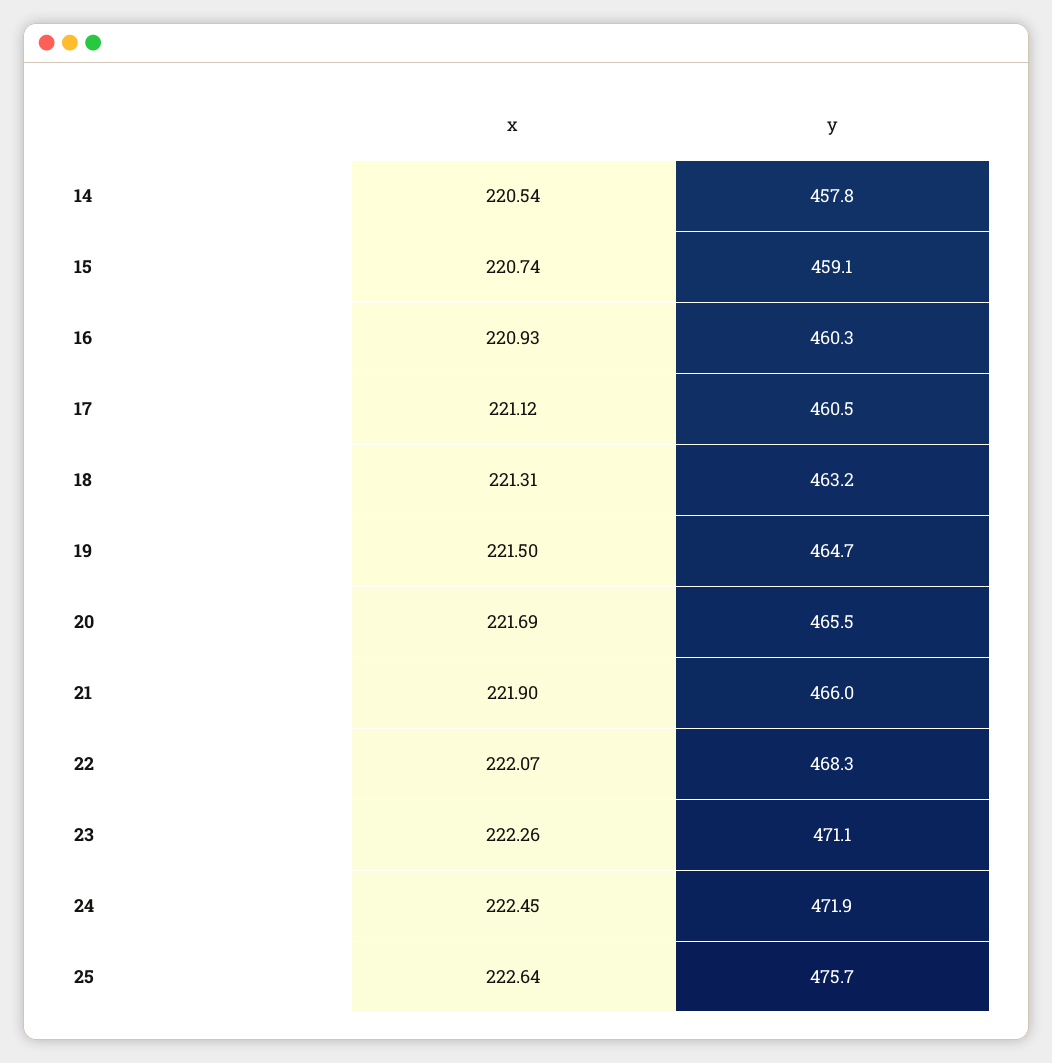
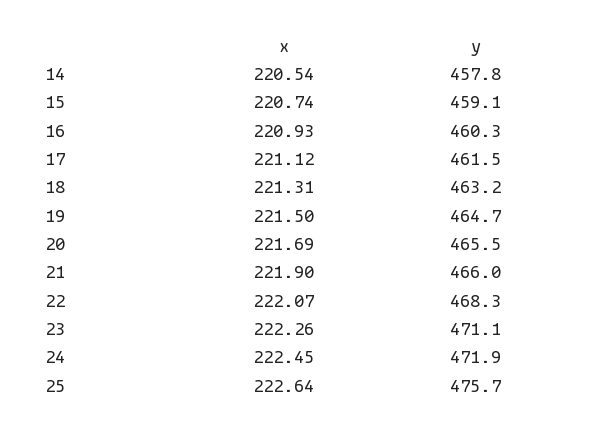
  {
    "x": {
      "14": 220.54,
      "15": 220.74,
      "16": 220.93,
      "17": 221.12,
      "18": 221.31,
      "19": 221.5,
      "20": 221.69,
      "21": 221.9,
      "22": 222.07,
      "23": 222.26,
      "24": 222.45,
      "25": 222.64
    },
    "y": {
      "14": 457.8,
      "15": 459.1,
      "16": 460.3,
-     "17": 460.5,
+     "17": 461.5,
      "18": 463.2,
      "19": 464.7,
      "20": 465.5,
      "21": 466,
      "22": 468.3,
      "23": 471.1,
      "24": 471.9,
      "25": 475.7
    }
  }

